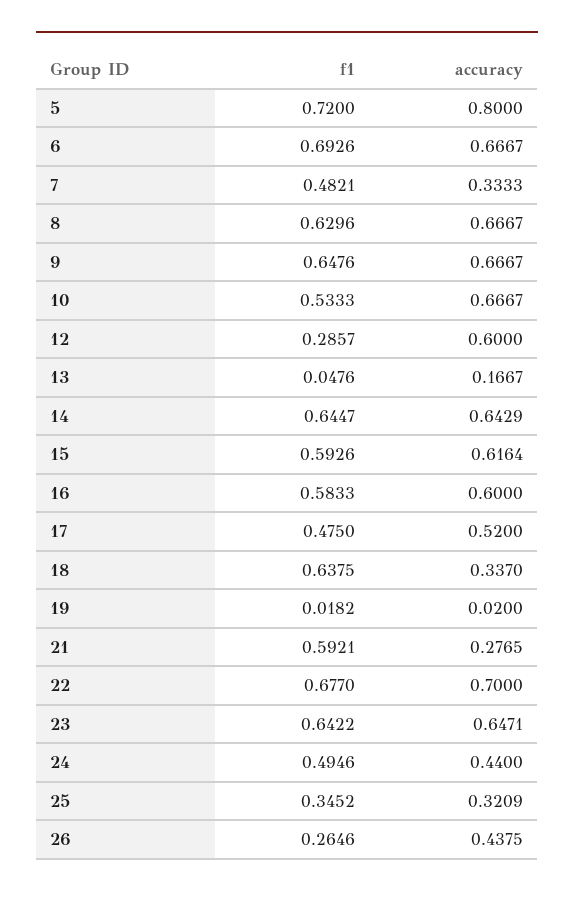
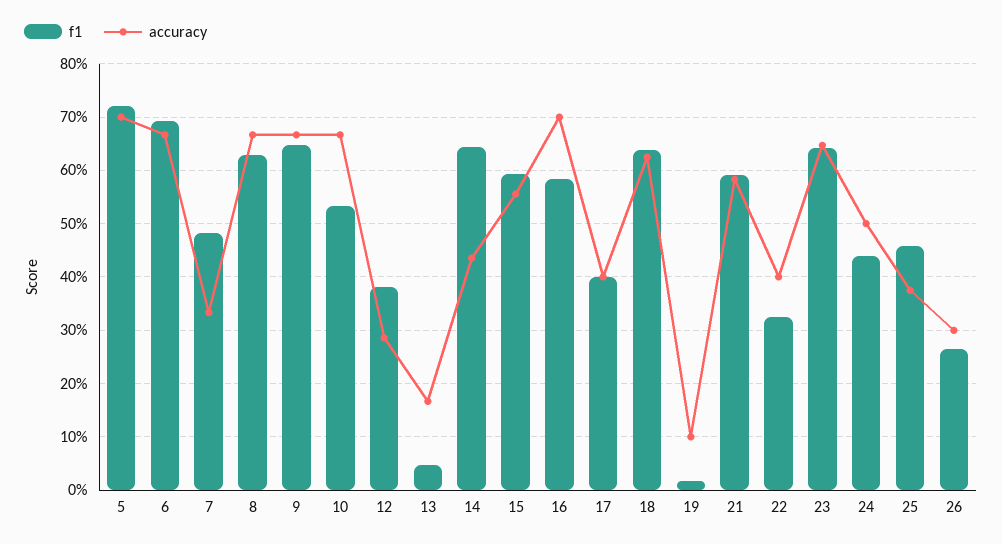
  {
    "f1": {
      "5": 0.72,
      "6": 0.6926,
      "7": 0.4821,
      "8": 0.6296,
      "9": 0.6476,
      "10": 0.5333,
-     "12": 0.2857,
+     "12": 0.38,
      "13": 0.0476,
      "14": 0.6447,
      "15": 0.5926,
      "16": 0.5833,
-     "17": 0.475,
+     "17": 0.4,
      "18": 0.6375,
      "19": 0.0182,
      "21": 0.5921,
-     "22": 0.677,
+     "22": 0.32,
      "23": 0.6422,
-     "24": 0.4946,
+     "24": 0.44,
-     "25": 0.3452,
+     "25": 0.46,
      "26": 0.2646
    },
    "accuracy": {
-     "5": 0.8,
+     "5": 0.7,
      "6": 0.6667,
      "7": 0.3333,
      "8": 0.6667,
      "9": 0.6667,
      "10": 0.6667,
-     "12": 0.6,
+     "12": 0.28,
      "13": 0.1667,
-     "14": 0.6429,
+     "14": 0.44,
-     "15": 0.6164,
+     "15": 0.56,
-     "16": 0.6,
+     "16": 0.7,
-     "17": 0.52,
+     "17": 0.4,
-     "18": 0.337,
+     "18": 0.62,
-     "19": 0.02,
+     "19": 0.1,
-     "21": 0.2765,
+     "21": 0.58,
-     "22": 0.7,
+     "22": 0.4,
      "23": 0.6471,
-     "24": 0.44,
+     "24": 0.5,
-     "25": 0.3209,
+     "25": 0.38,
-     "26": 0.4375
+     "26": 0.3
    }
  }

